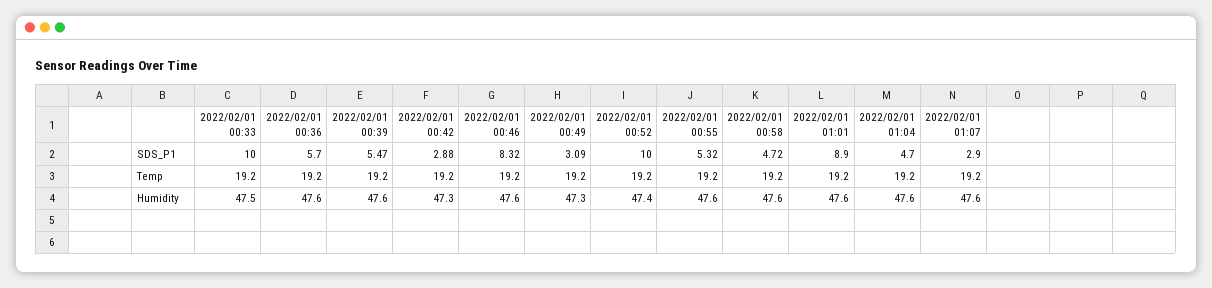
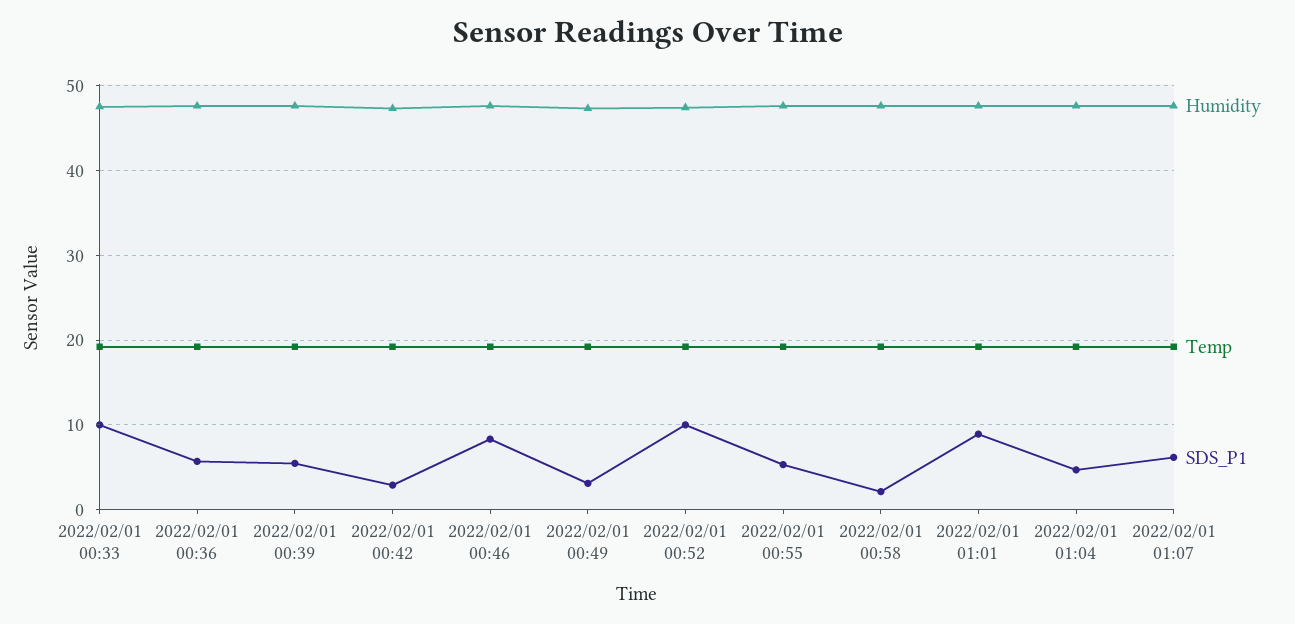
  {
    "SDS_P1": {
      "2022/02/01 00:33": 10,
      "2022/02/01 00:36": 5.7,
      "2022/02/01 00:39": 5.47,
      "2022/02/01 00:42": 2.88,
      "2022/02/01 00:46": 8.32,
      "2022/02/01 00:49": 3.09,
      "2022/02/01 00:52": 10,
      "2022/02/01 00:55": 5.32,
-     "2022/02/01 00:58": 4.72,
+     "2022/02/01 00:58": 2,
      "2022/02/01 01:01": 8.9,
      "2022/02/01 01:04": 4.7,
-     "2022/02/01 01:07": 2.9
+     "2022/02/01 01:07": 6
    },
    "Temp": {
      "2022/02/01 00:33": 19.2,
      "2022/02/01 00:36": 19.2,
      "2022/02/01 00:39": 19.2,
      "2022/02/01 00:42": 19.2,
      "2022/02/01 00:46": 19.2,
      "2022/02/01 00:49": 19.2,
      "2022/02/01 00:52": 19.2,
      "2022/02/01 00:55": 19.2,
      "2022/02/01 00:58": 19.2,
      "2022/02/01 01:01": 19.2,
      "2022/02/01 01:04": 19.2,
      "2022/02/01 01:07": 19.2
    },
    "Humidity": {
      "2022/02/01 00:33": 47.5,
      "2022/02/01 00:36": 47.6,
      "2022/02/01 00:39": 47.6,
      "2022/02/01 00:42": 47.3,
      "2022/02/01 00:46": 47.6,
      "2022/02/01 00:49": 47.3,
      "2022/02/01 00:52": 47.4,
      "2022/02/01 00:55": 47.6,
      "2022/02/01 00:58": 47.6,
      "2022/02/01 01:01": 47.6,
      "2022/02/01 01:04": 47.6,
      "2022/02/01 01:07": 47.6
    }
  }

